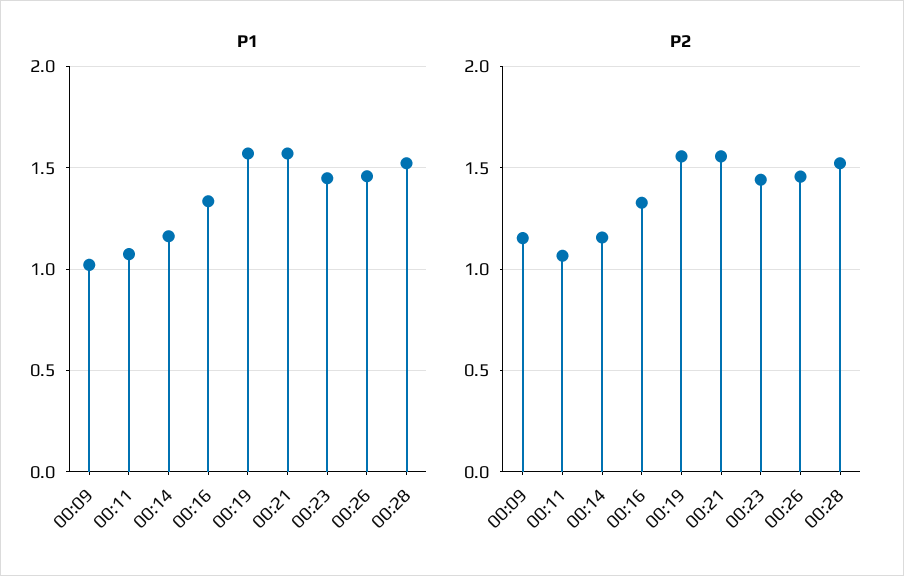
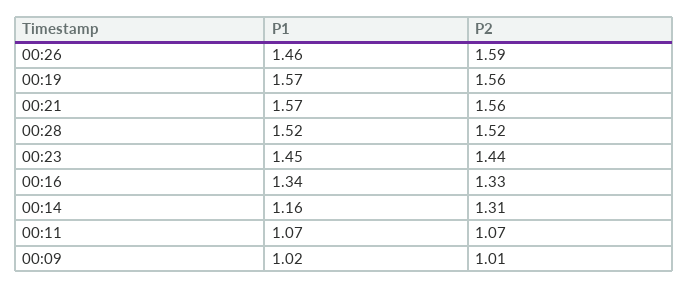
  {
    "P1": {
      "00:09": 1.02,
      "00:11": 1.07,
      "00:14": 1.16,
      "00:16": 1.34,
      "00:19": 1.57,
      "00:21": 1.57,
      "00:23": 1.45,
      "00:26": 1.46,
      "00:28": 1.52
    },
    "P2": {
-     "00:09": 1.15,
+     "00:09": 1.01,
      "00:11": 1.07,
-     "00:14": 1.15,
+     "00:14": 1.31,
      "00:16": 1.33,
      "00:19": 1.56,
      "00:21": 1.56,
      "00:23": 1.44,
-     "00:26": 1.45,
+     "00:26": 1.59,
      "00:28": 1.52
    }
  }

